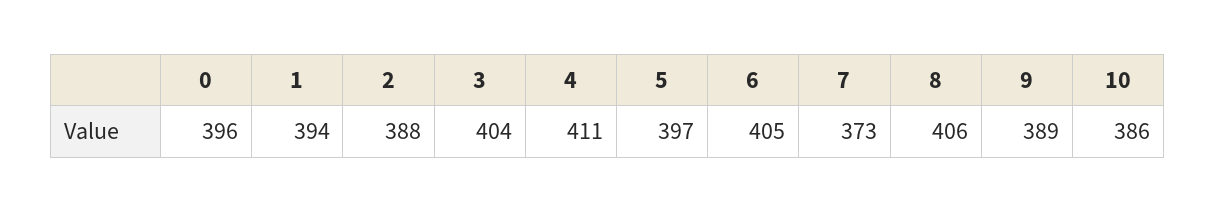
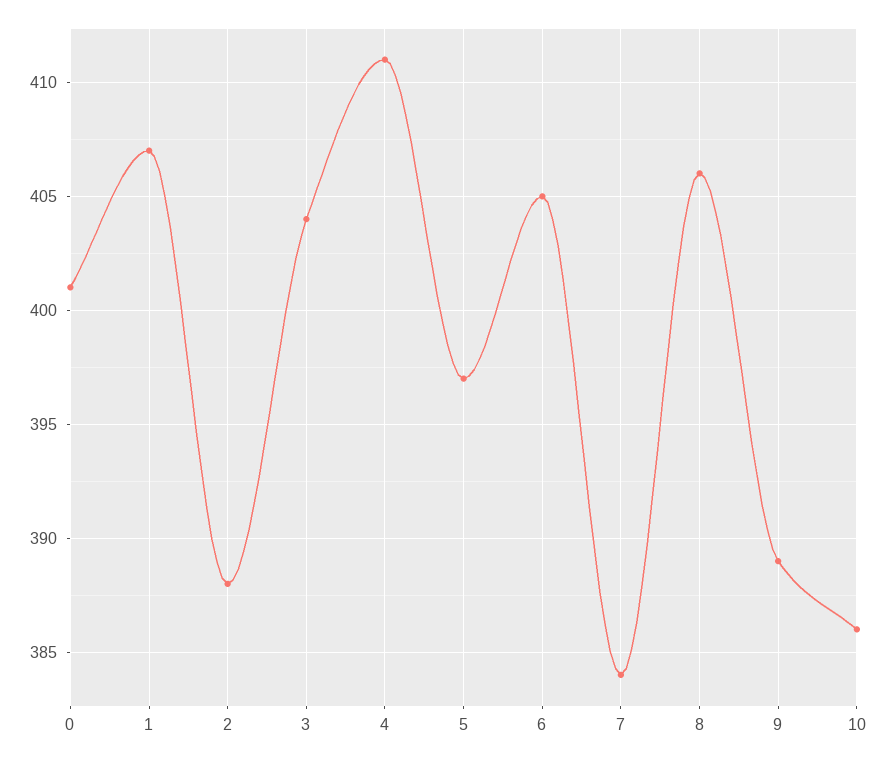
  {
-   "0": 396,
+   "0": 401,
-   "1": 394,
+   "1": 407,
    "2": 388,
    "3": 404,
    "4": 411,
    "5": 397,
    "6": 405,
-   "7": 373,
+   "7": 384,
    "8": 406,
    "9": 389,
    "10": 386
  }

